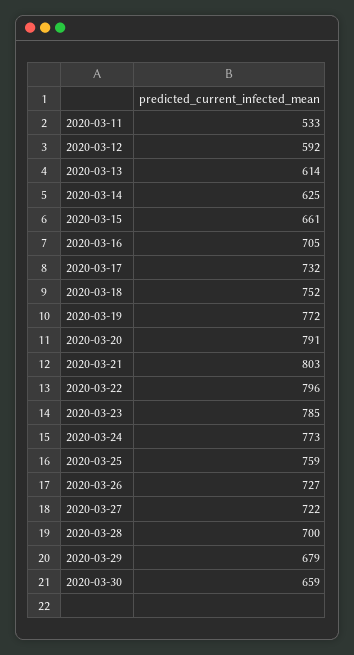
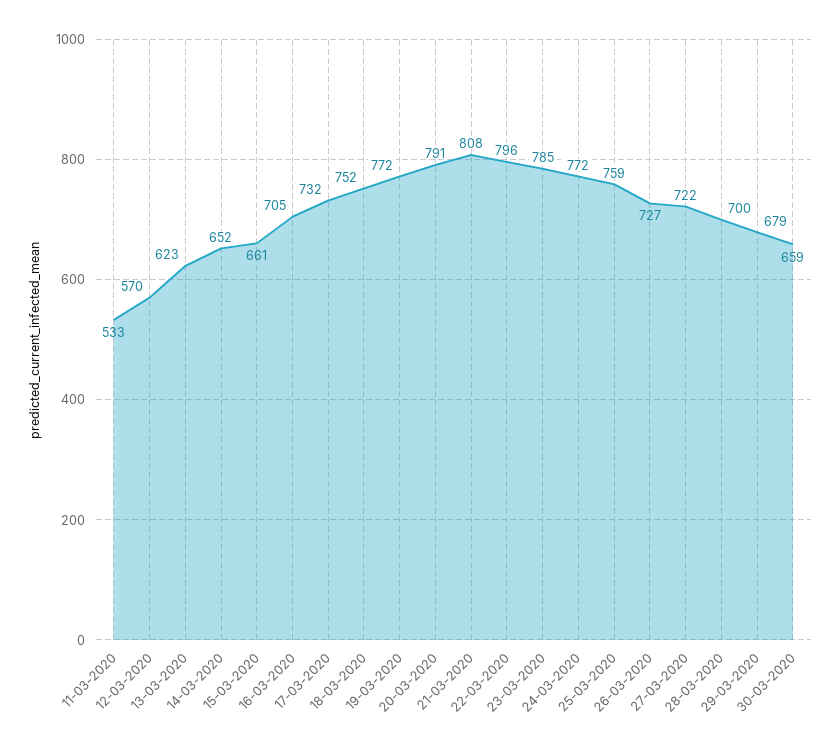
  {
    "2020-03-11": 533,
-   "2020-03-12": 592,
+   "2020-03-12": 570,
-   "2020-03-13": 614,
+   "2020-03-13": 623,
-   "2020-03-14": 625,
+   "2020-03-14": 652,
    "2020-03-15": 661,
    "2020-03-16": 705,
    "2020-03-17": 732,
    "2020-03-18": 752,
    "2020-03-19": 772,
    "2020-03-20": 791,
-   "2020-03-21": 803,
+   "2020-03-21": 808,
    "2020-03-22": 796,
    "2020-03-23": 785,
-   "2020-03-24": 773,
+   "2020-03-24": 772,
    "2020-03-25": 759,
    "2020-03-26": 727,
    "2020-03-27": 722,
    "2020-03-28": 700,
    "2020-03-29": 679,
    "2020-03-30": 659
  }

